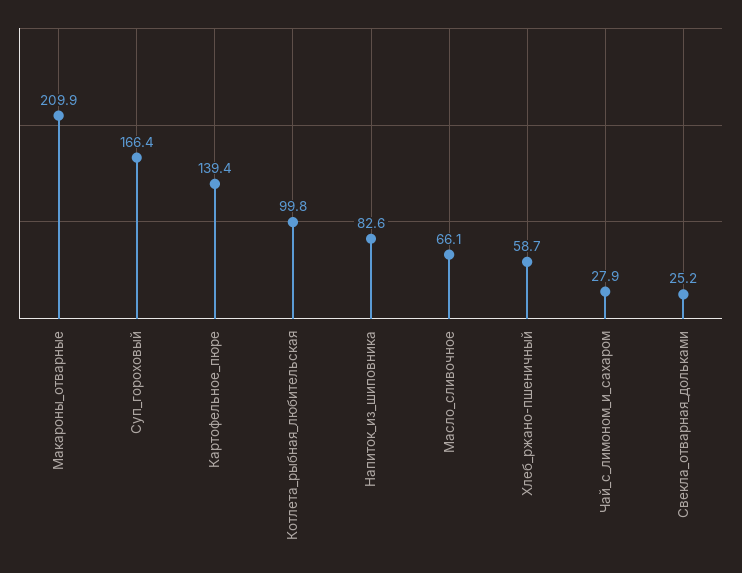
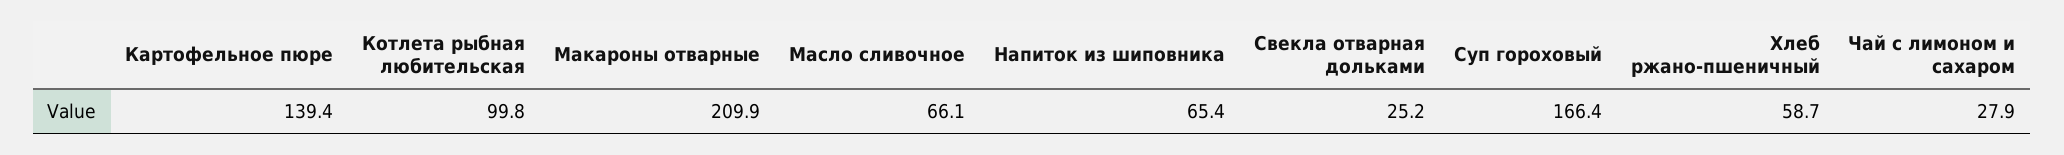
  {
    "Макароны_отварные": 209.9,
    "Суп_гороховый": 166.4,
    "Картофельное_пюре": 139.4,
    "Котлета_рыбная_любительская": 99.8,
-   "Напиток_из_шиповника": 82.6,
+   "Напиток_из_шиповника": 65.4,
    "Масло_сливочное": 66.1,
    "Хлеб_ржано-пшеничный": 58.7,
    "Чай_с_лимоном_и_сахаром": 27.9,
    "Свекла_отварная_дольками": 25.2
  }

